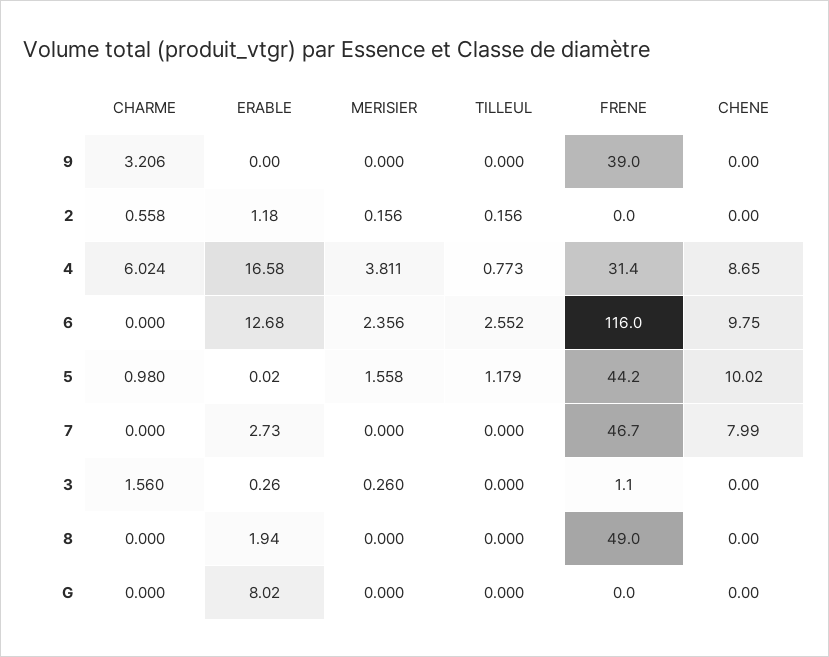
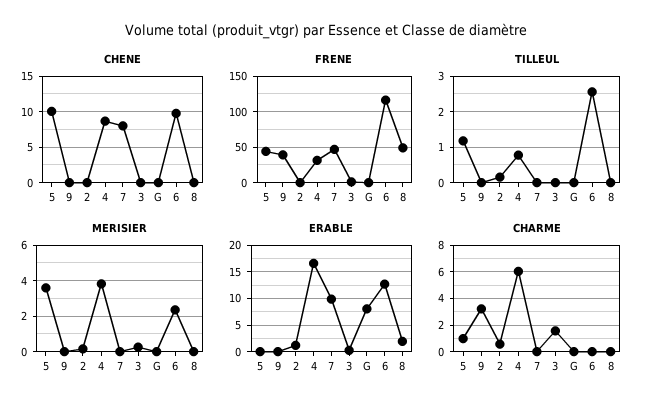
  {
    "CHARME": {
      "9": 3.206,
      "2": 0.558,
      "4": 6.024,
      "6": 0,
      "5": 0.98,
      "7": 0,
      "3": 1.56,
      "8": 0,
      "G": 0
    },
    "ERABLE": {
      "9": 0,
      "2": 1.18,
      "4": 16.58,
      "6": 12.68,
      "5": 0.02,
-     "7": 2.73,
+     "7": 10,
      "3": 0.26,
      "8": 1.94,
      "G": 8.02
    },
    "MERISIER": {
      "9": 0,
      "2": 0.156,
      "4": 3.811,
      "6": 2.356,
-     "5": 1.558,
+     "5": 3.5,
      "7": 0,
      "3": 0.26,
      "8": 0,
      "G": 0
    },
    "TILLEUL": {
      "9": 0,
      "2": 0.156,
      "4": 0.773,
      "6": 2.552,
      "5": 1.179,
      "7": 0,
      "3": 0,
      "8": 0,
      "G": 0
    },
    "FRENE": {
      "9": 39,
      "2": 0,
      "4": 31.4,
      "6": 116,
      "5": 44.2,
      "7": 46.7,
      "3": 1.1,
      "8": 49,
      "G": 0
    },
    "CHENE": {
      "9": 0,
      "2": 0,
      "4": 8.65,
      "6": 9.75,
      "5": 10.02,
      "7": 7.99,
      "3": 0,
      "8": 0,
      "G": 0
    }
  }

